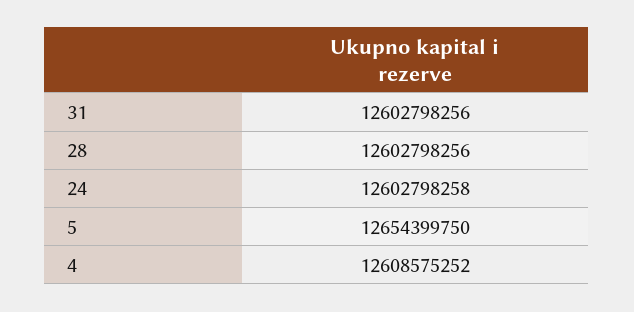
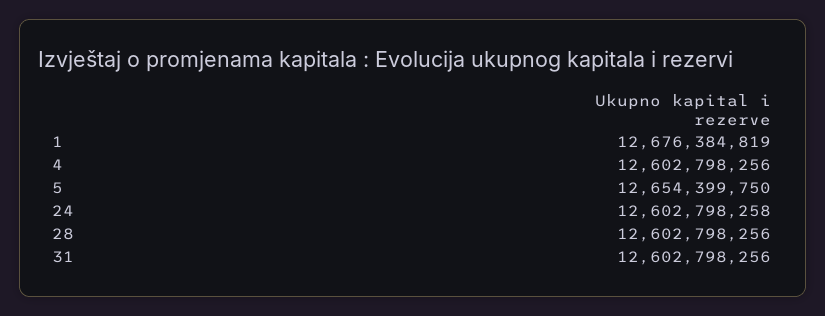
  {
    "31": 12602798256,
    "28": 12602798256,
    "24": 12602798258,
    "5": 12654399750,
-   "4": 12608575252
+   "4": 12602798256,
+   "1": 12676384819
  }

